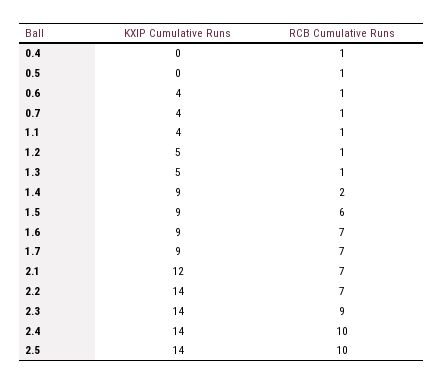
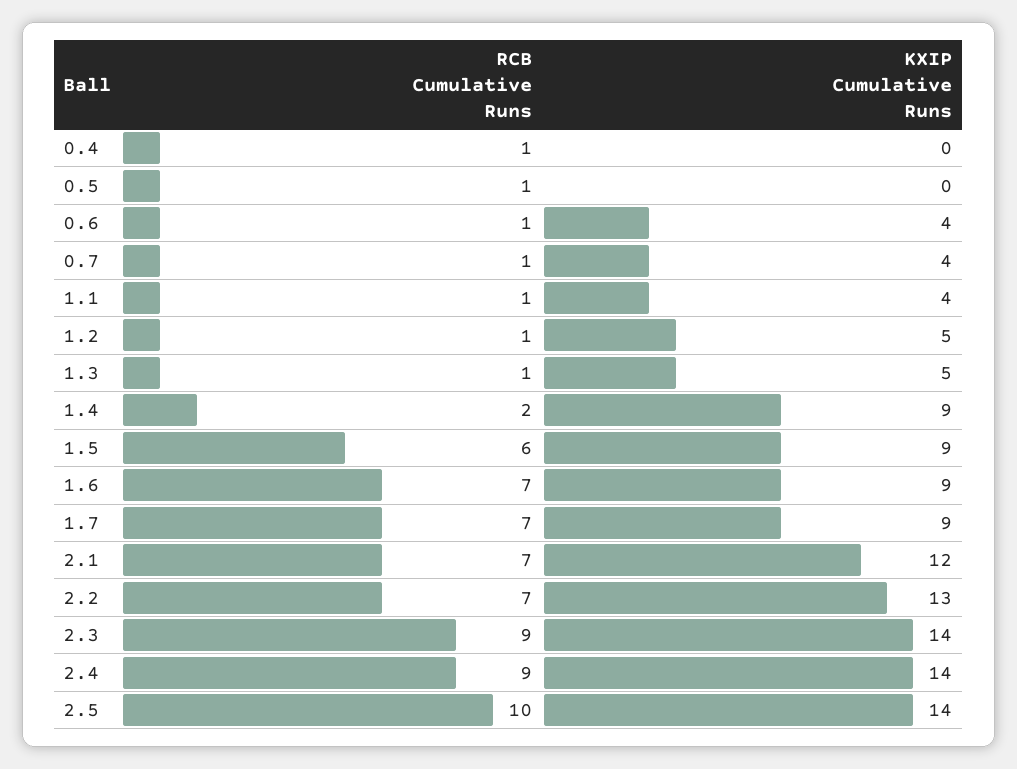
  {
    "KXIP Cumulative Runs": {
      "0.4": 0,
      "0.5": 0,
      "0.6": 4,
      "0.7": 4,
      "1.1": 4,
      "1.2": 5,
      "1.3": 5,
      "1.4": 9,
      "1.5": 9,
      "1.6": 9,
      "1.7": 9,
      "2.1": 12,
-     "2.2": 14,
+     "2.2": 13,
      "2.3": 14,
      "2.4": 14,
      "2.5": 14
    },
    "RCB Cumulative Runs": {
      "0.4": 1,
      "0.5": 1,
      "0.6": 1,
      "0.7": 1,
      "1.1": 1,
      "1.2": 1,
      "1.3": 1,
      "1.4": 2,
      "1.5": 6,
      "1.6": 7,
      "1.7": 7,
      "2.1": 7,
      "2.2": 7,
      "2.3": 9,
-     "2.4": 10,
+     "2.4": 9,
      "2.5": 10
    }
  }

